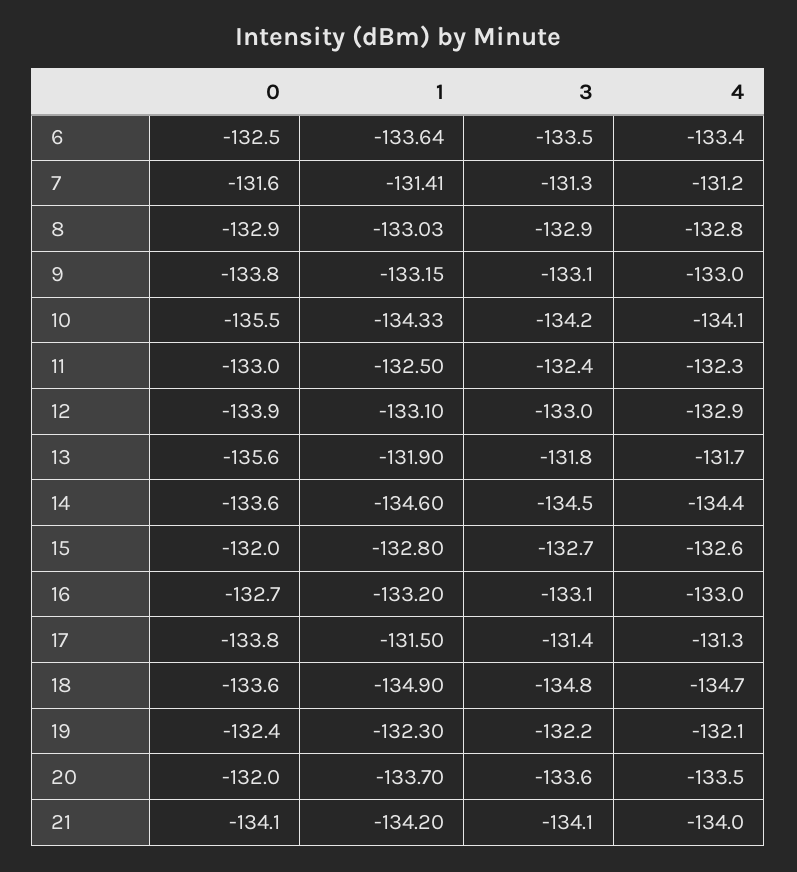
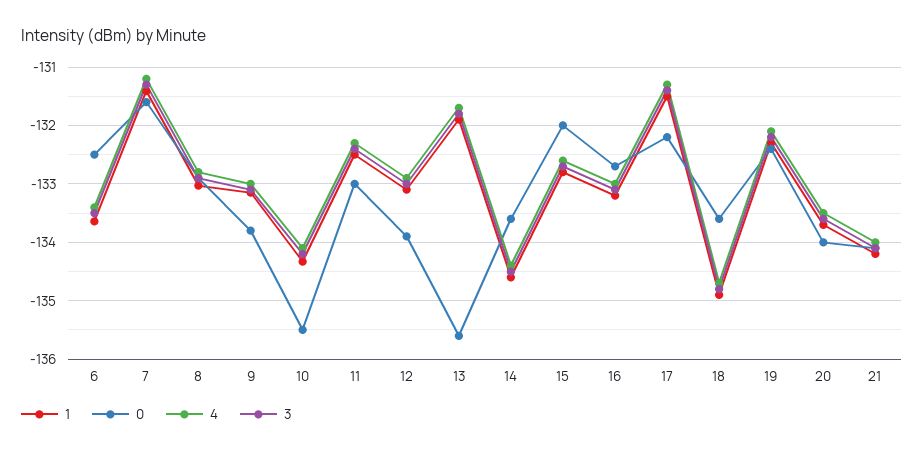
  {
    "0": {
      "6": -132.5,
      "7": -131.6,
      "8": -132.9,
      "9": -133.8,
      "10": -135.5,
      "11": -133,
      "12": -133.9,
      "13": -135.6,
      "14": -133.6,
      "15": -132,
      "16": -132.7,
-     "17": -133.8,
+     "17": -132.2,
      "18": -133.6,
      "19": -132.4,
-     "20": -132,
+     "20": -134,
      "21": -134.1
    },
    "1": {
      "6": -133.64,
      "7": -131.41,
      "8": -133.03,
      "9": -133.15,
      "10": -134.33,
      "11": -132.5,
      "12": -133.1,
      "13": -131.9,
      "14": -134.6,
      "15": -132.8,
      "16": -133.2,
      "17": -131.5,
      "18": -134.9,
      "19": -132.3,
      "20": -133.7,
      "21": -134.2
    },
    "3": {
      "6": -133.5,
      "7": -131.3,
      "8": -132.9,
      "9": -133.1,
      "10": -134.2,
      "11": -132.4,
      "12": -133,
      "13": -131.8,
      "14": -134.5,
      "15": -132.7,
      "16": -133.1,
      "17": -131.4,
      "18": -134.8,
      "19": -132.2,
      "20": -133.6,
      "21": -134.1
    },
    "4": {
      "6": -133.4,
      "7": -131.2,
      "8": -132.8,
      "9": -133,
      "10": -134.1,
      "11": -132.3,
      "12": -132.9,
      "13": -131.7,
      "14": -134.4,
      "15": -132.6,
      "16": -133,
      "17": -131.3,
      "18": -134.7,
      "19": -132.1,
      "20": -133.5,
      "21": -134
    }
  }

